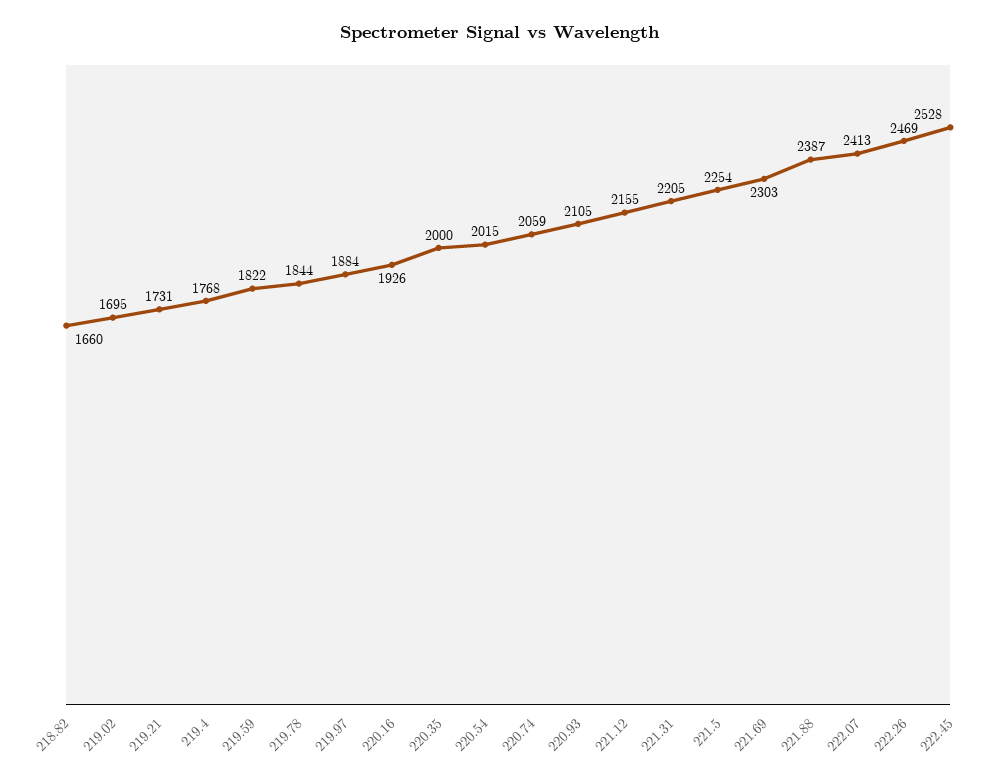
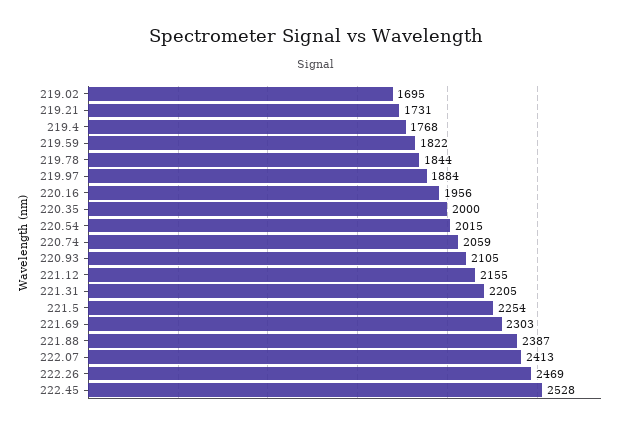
  {
-   "218.82": 1660,
    "219.02": 1695,
    "219.21": 1731,
    "219.4": 1768,
    "219.59": 1822,
    "219.78": 1844,
    "219.97": 1884,
-   "220.16": 1926,
+   "220.16": 1956,
    "220.35": 2000,
    "220.54": 2015,
    "220.74": 2059,
    "220.93": 2105,
    "221.12": 2155,
    "221.31": 2205,
    "221.5": 2254,
    "221.69": 2303,
    "221.88": 2387,
    "222.07": 2413,
    "222.26": 2469,
    "222.45": 2528
  }

